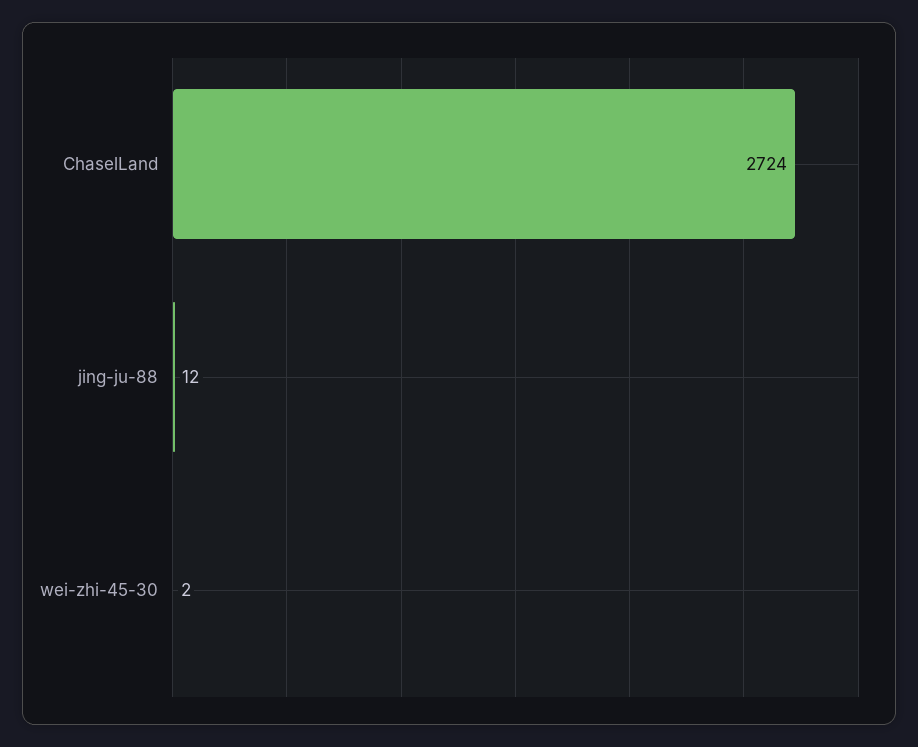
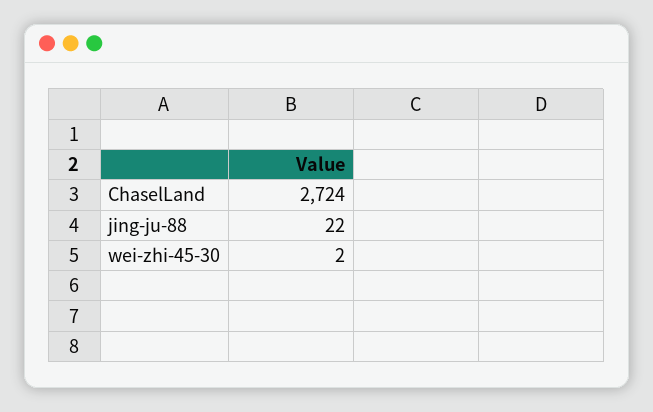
  {
    "ChaselLand": 2724,
-   "jing-ju-88": 12,
+   "jing-ju-88": 22,
    "wei-zhi-45-30": 2
  }

